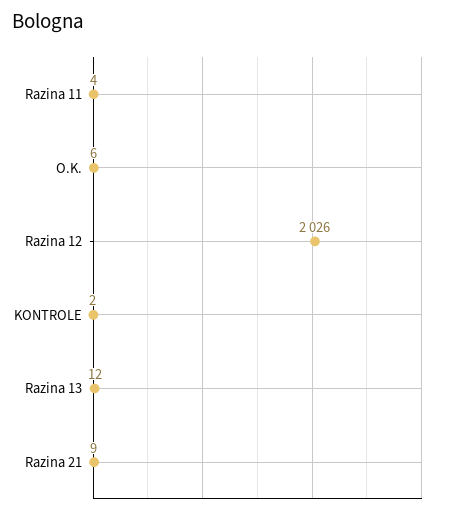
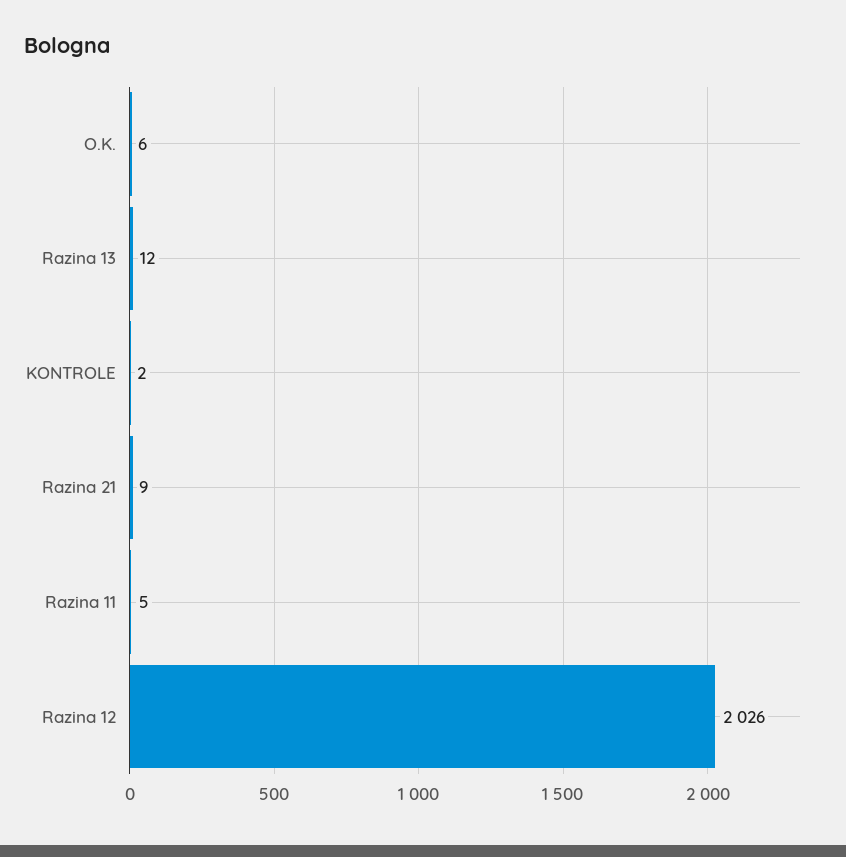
  {
-   "Razina 11": 4,
+   "Razina 11": 5,
    "O.K.": 6,
    "Razina 12": 2026,
    "KONTROLE": 2,
    "Razina 13": 12,
    "Razina 21": 9
  }

